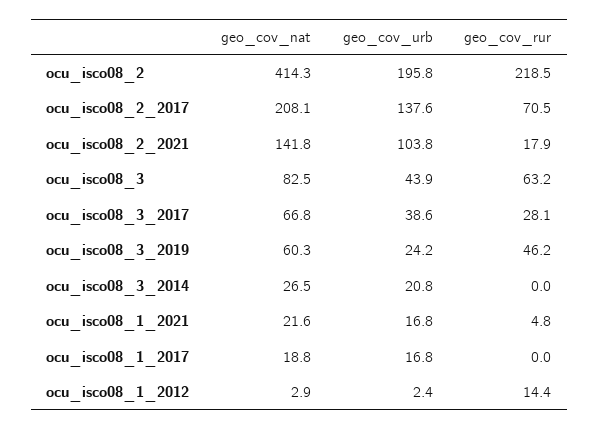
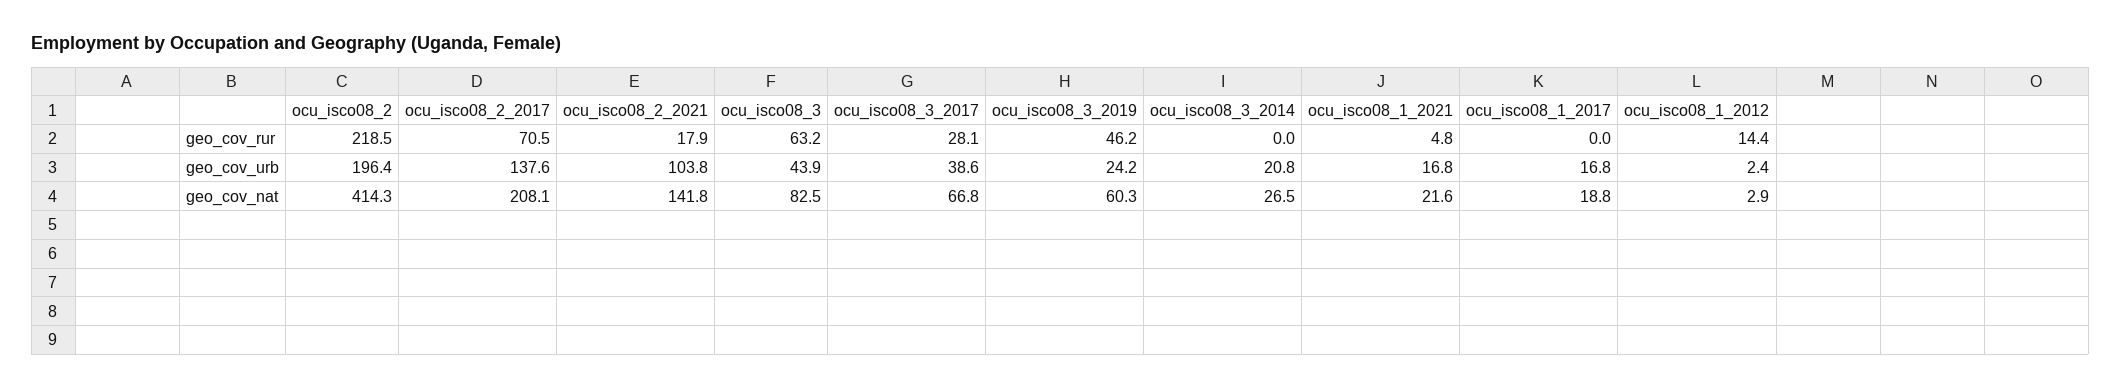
  {
    "geo_cov_nat": {
      "ocu_isco08_2": 414.3,
      "ocu_isco08_2_2017": 208.1,
      "ocu_isco08_2_2021": 141.8,
      "ocu_isco08_3": 82.5,
      "ocu_isco08_3_2017": 66.8,
      "ocu_isco08_3_2019": 60.3,
      "ocu_isco08_3_2014": 26.5,
      "ocu_isco08_1_2021": 21.6,
      "ocu_isco08_1_2017": 18.8,
      "ocu_isco08_1_2012": 2.9
    },
    "geo_cov_urb": {
-     "ocu_isco08_2": 195.8,
+     "ocu_isco08_2": 196.4,
      "ocu_isco08_2_2017": 137.6,
      "ocu_isco08_2_2021": 103.8,
      "ocu_isco08_3": 43.9,
      "ocu_isco08_3_2017": 38.6,
      "ocu_isco08_3_2019": 24.2,
      "ocu_isco08_3_2014": 20.8,
      "ocu_isco08_1_2021": 16.8,
      "ocu_isco08_1_2017": 16.8,
      "ocu_isco08_1_2012": 2.4
    },
    "geo_cov_rur": {
      "ocu_isco08_2": 218.5,
      "ocu_isco08_2_2017": 70.5,
      "ocu_isco08_2_2021": 17.9,
      "ocu_isco08_3": 63.2,
      "ocu_isco08_3_2017": 28.1,
      "ocu_isco08_3_2019": 46.2,
      "ocu_isco08_3_2014": 0,
      "ocu_isco08_1_2021": 4.8,
      "ocu_isco08_1_2017": 0,
      "ocu_isco08_1_2012": 14.4
    }
  }

